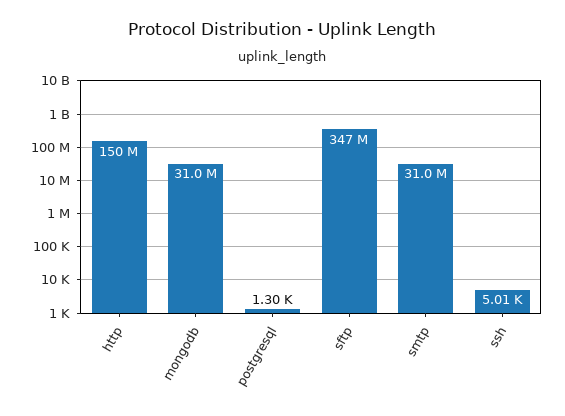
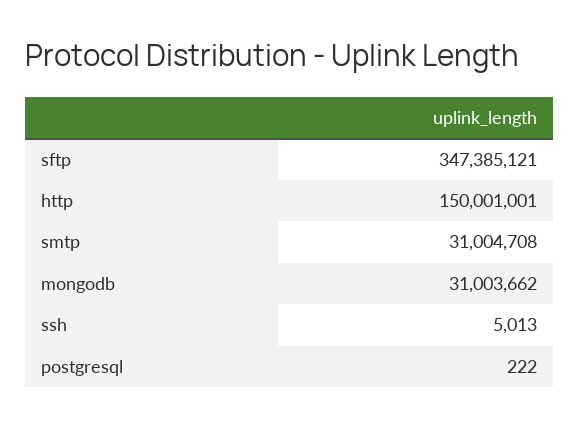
  {
    "http": 150001001,
    "mongodb": 31003662,
-   "postgresql": 1300,
+   "postgresql": 222,
    "sftp": 347385121,
    "smtp": 31004708,
    "ssh": 5013
  }

